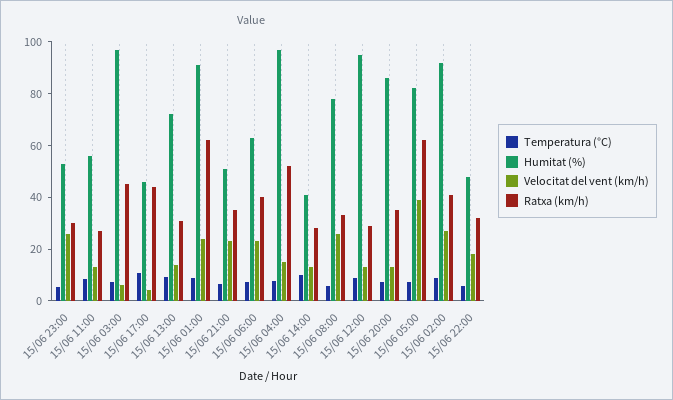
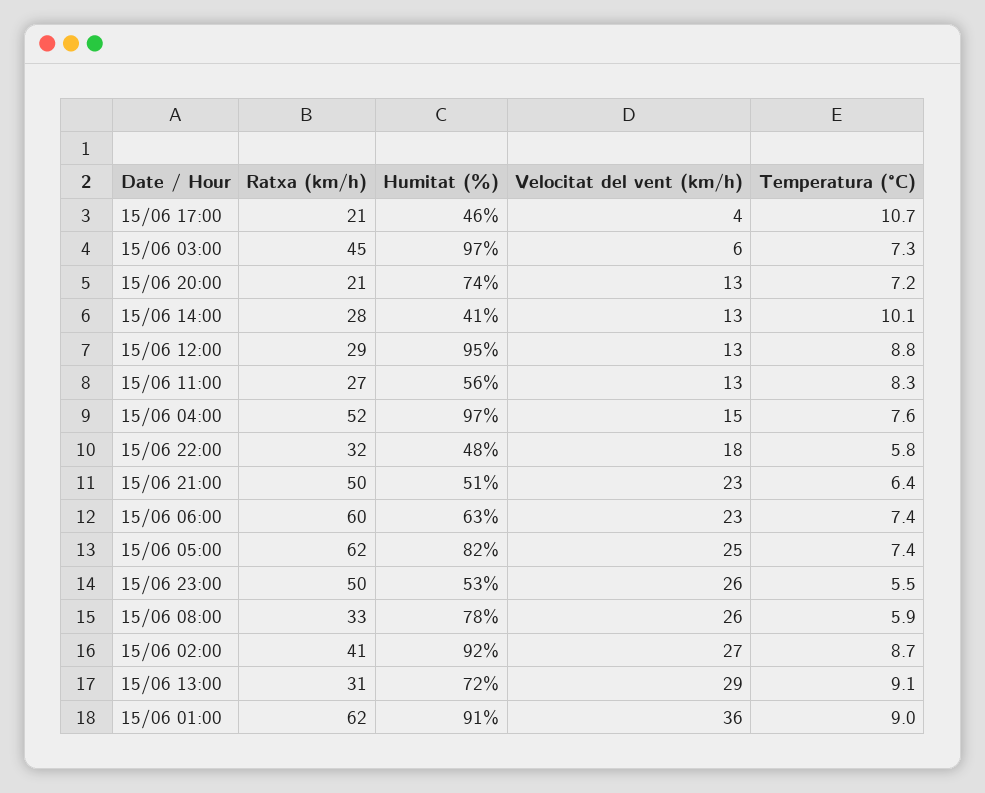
  {
    "Temperatura (°C)": {
      "15/06 23:00": 5.5,
      "15/06 11:00": 8.3,
      "15/06 03:00": 7.3,
      "15/06 17:00": 10.7,
      "15/06 13:00": 9.1,
      "15/06 01:00": 9,
      "15/06 21:00": 6.4,
      "15/06 06:00": 7.4,
      "15/06 04:00": 7.6,
      "15/06 14:00": 10.1,
      "15/06 08:00": 5.9,
      "15/06 12:00": 8.8,
      "15/06 20:00": 7.2,
      "15/06 05:00": 7.4,
      "15/06 02:00": 8.7,
      "15/06 22:00": 5.8
    },
    "Humitat (%)": {
      "15/06 23:00": 53,
      "15/06 11:00": 56,
      "15/06 03:00": 97,
      "15/06 17:00": 46,
      "15/06 13:00": 72,
      "15/06 01:00": 91,
      "15/06 21:00": 51,
      "15/06 06:00": 63,
      "15/06 04:00": 97,
      "15/06 14:00": 41,
      "15/06 08:00": 78,
      "15/06 12:00": 95,
-     "15/06 20:00": 85,
+     "15/06 20:00": 74,
      "15/06 05:00": 82,
      "15/06 02:00": 92,
      "15/06 22:00": 48
    },
    "Velocitat del vent (km/h)": {
      "15/06 23:00": 26,
      "15/06 11:00": 13,
      "15/06 03:00": 6,
      "15/06 17:00": 4,
-     "15/06 13:00": 15,
+     "15/06 13:00": 29,
-     "15/06 01:00": 25,
+     "15/06 01:00": 36,
      "15/06 21:00": 23,
      "15/06 06:00": 23,
      "15/06 04:00": 15,
      "15/06 14:00": 13,
      "15/06 08:00": 26,
      "15/06 12:00": 13,
      "15/06 20:00": 13,
-     "15/06 05:00": 40,
+     "15/06 05:00": 25,
      "15/06 02:00": 27,
      "15/06 22:00": 18
    },
    "Ratxa (km/h)": {
-     "15/06 23:00": 30,
+     "15/06 23:00": 50,
      "15/06 11:00": 27,
      "15/06 03:00": 45,
-     "15/06 17:00": 45,
+     "15/06 17:00": 21,
      "15/06 13:00": 31,
      "15/06 01:00": 62,
-     "15/06 21:00": 35,
+     "15/06 21:00": 50,
-     "15/06 06:00": 40,
+     "15/06 06:00": 60,
      "15/06 04:00": 52,
      "15/06 14:00": 28,
      "15/06 08:00": 33,
      "15/06 12:00": 29,
-     "15/06 20:00": 35,
+     "15/06 20:00": 21,
      "15/06 05:00": 62,
      "15/06 02:00": 41,
      "15/06 22:00": 32
    }
  }

